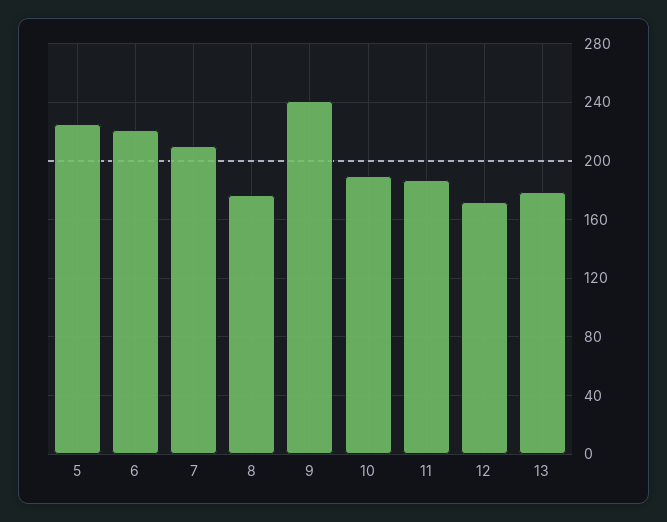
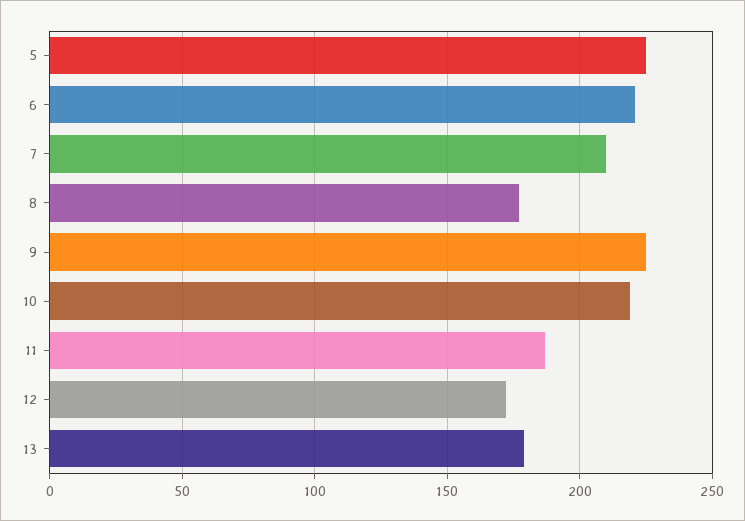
  {
    "5": 225,
    "6": 220,
    "7": 210,
    "8": 175,
-   "9": 240,
+   "9": 225,
-   "10": 190,
+   "10": 220,
    "11": 185,
    "12": 170,
    "13": 180
  }

